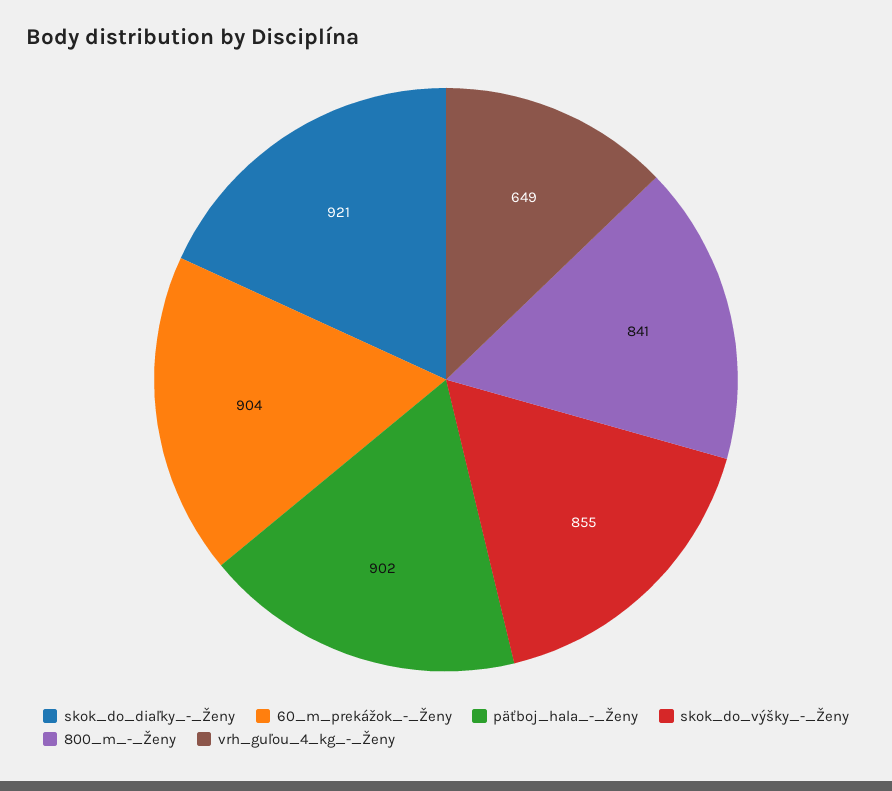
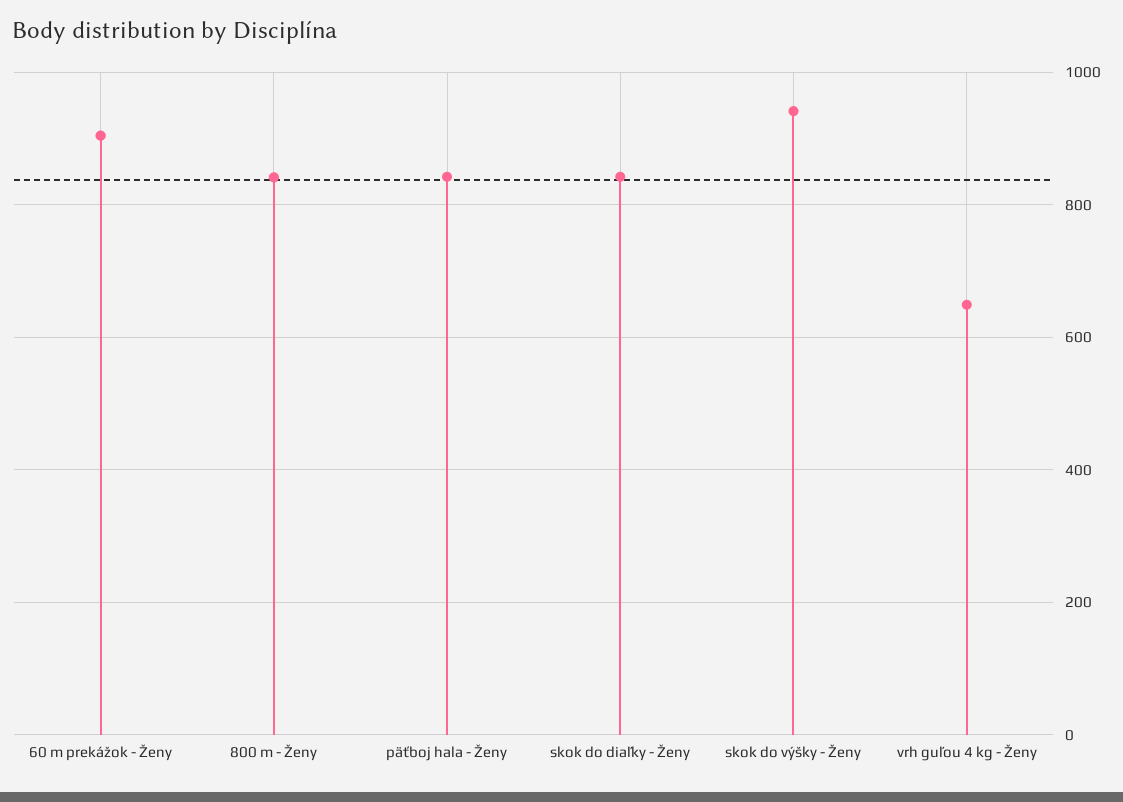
  {
-   "skok_do_diaľky_-_Ženy": 921,
+   "skok_do_diaľky_-_Ženy": 840,
    "60_m_prekážok_-_Ženy": 904,
-   "päťboj_hala_-_Ženy": 902,
+   "päťboj_hala_-_Ženy": 840,
-   "skok_do_výšky_-_Ženy": 855,
+   "skok_do_výšky_-_Ženy": 940,
    "800_m_-_Ženy": 841,
    "vrh_guľou_4_kg_-_Ženy": 649
  }

